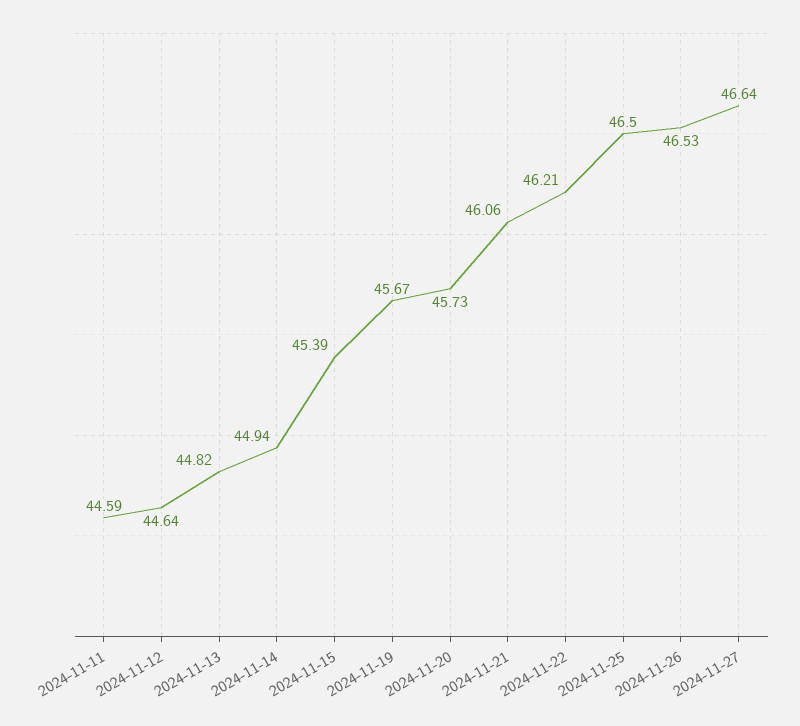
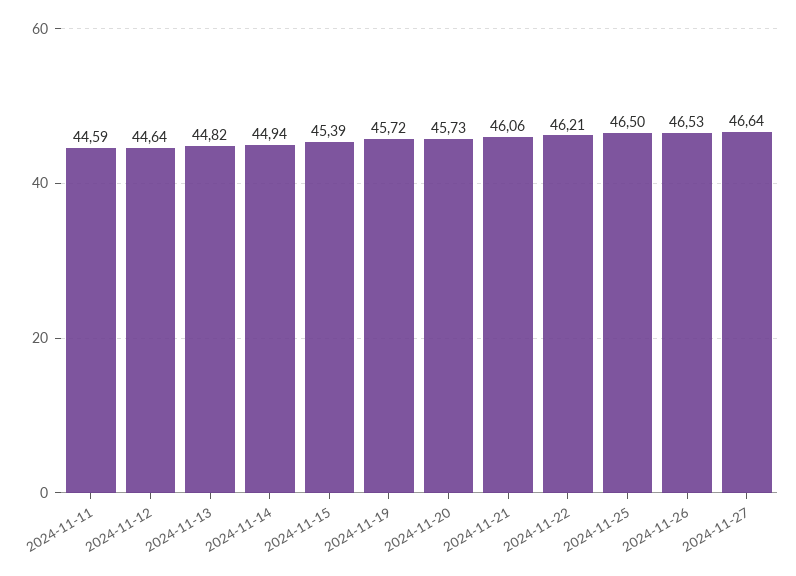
  {
    "2024-11-11": 44.59,
    "2024-11-12": 44.64,
    "2024-11-13": 44.82,
    "2024-11-14": 44.94,
    "2024-11-15": 45.39,
-   "2024-11-19": 45.67,
+   "2024-11-19": 45.72,
    "2024-11-20": 45.73,
    "2024-11-21": 46.06,
    "2024-11-22": 46.21,
    "2024-11-25": 46.5,
    "2024-11-26": 46.53,
    "2024-11-27": 46.64
  }

